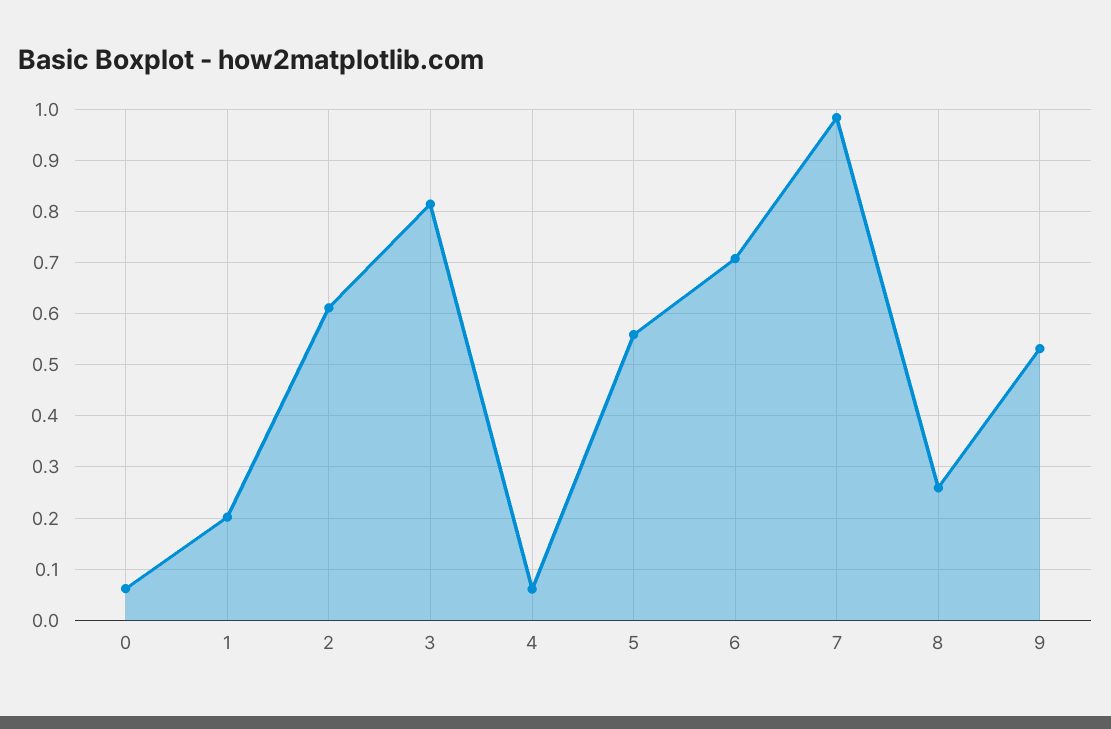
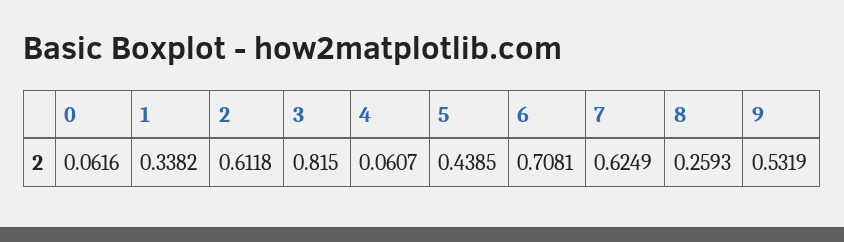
  {
    "0": 0.0616,
-   "1": 0.2,
+   "1": 0.3382,
    "2": 0.6118,
    "3": 0.815,
    "4": 0.0607,
-   "5": 0.56,
+   "5": 0.4385,
    "6": 0.7081,
-   "7": 0.98,
+   "7": 0.6249,
    "8": 0.2593,
    "9": 0.5319
  }

